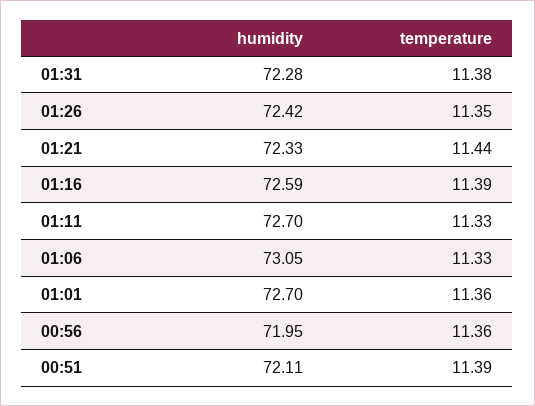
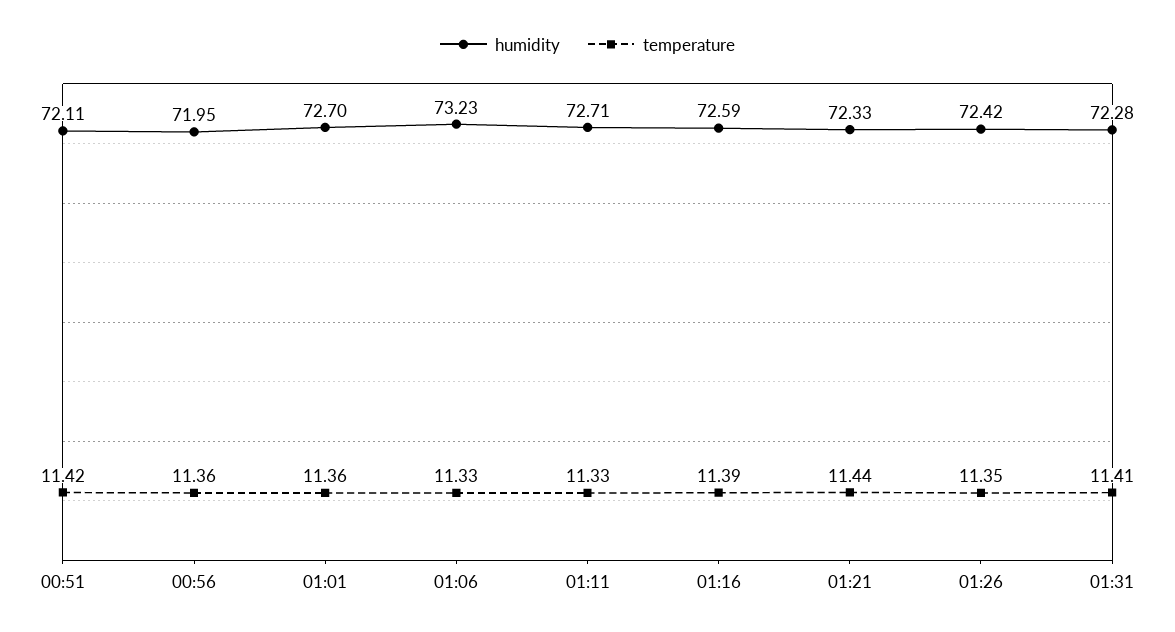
  {
    "humidity": {
      "01:31": 72.28,
      "01:26": 72.42,
      "01:21": 72.33,
      "01:16": 72.59,
-     "01:11": 72.7,
+     "01:11": 72.71,
-     "01:06": 73.05,
+     "01:06": 73.23,
      "01:01": 72.7,
      "00:56": 71.95,
      "00:51": 72.11
    },
    "temperature": {
-     "01:31": 11.38,
+     "01:31": 11.41,
      "01:26": 11.35,
      "01:21": 11.44,
      "01:16": 11.39,
      "01:11": 11.33,
      "01:06": 11.33,
      "01:01": 11.36,
      "00:56": 11.36,
-     "00:51": 11.39
+     "00:51": 11.42
    }
  }

